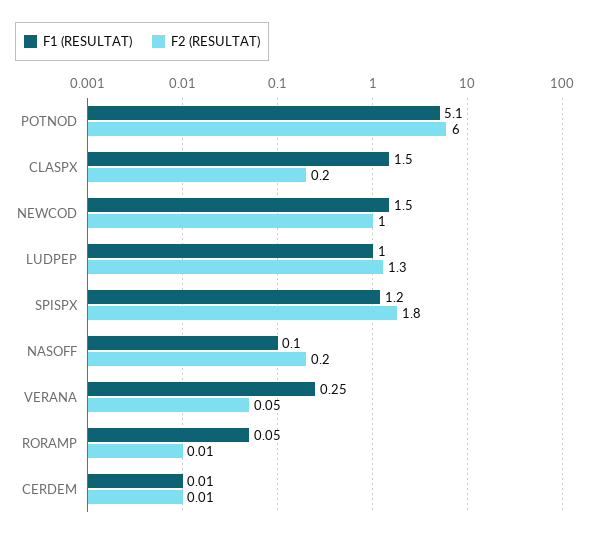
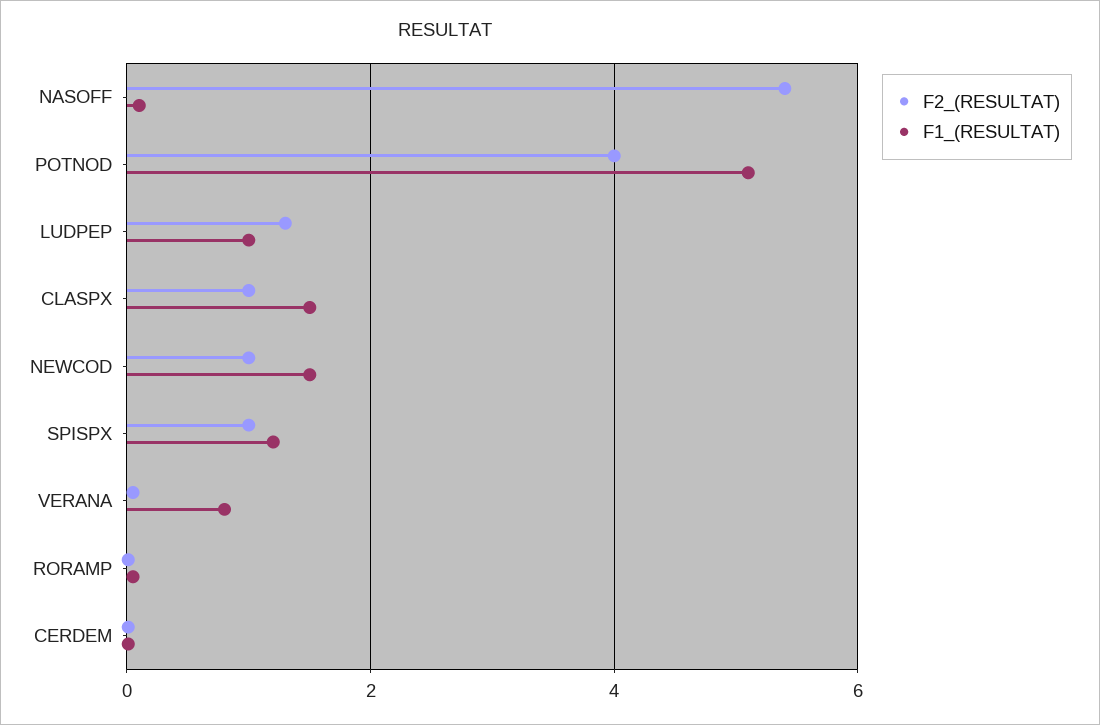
  {
    "F1 (RESULTAT)": {
      "POTNOD": 5.1,
      "CLASPX": 1.5,
      "NEWCOD": 1.5,
      "LUDPEP": 1,
      "SPISPX": 1.2,
      "NASOFF": 0.1,
-     "VERANA": 0.25,
+     "VERANA": 0.8,
      "RORAMP": 0.05,
      "CERDEM": 0.01
    },
    "F2 (RESULTAT)": {
-     "POTNOD": 6,
+     "POTNOD": 4,
-     "CLASPX": 0.2,
+     "CLASPX": 1,
      "NEWCOD": 1,
      "LUDPEP": 1.3,
-     "SPISPX": 1.8,
+     "SPISPX": 1,
-     "NASOFF": 0.2,
+     "NASOFF": 5.4,
      "VERANA": 0.05,
      "RORAMP": 0.01,
      "CERDEM": 0.01
    }
  }

